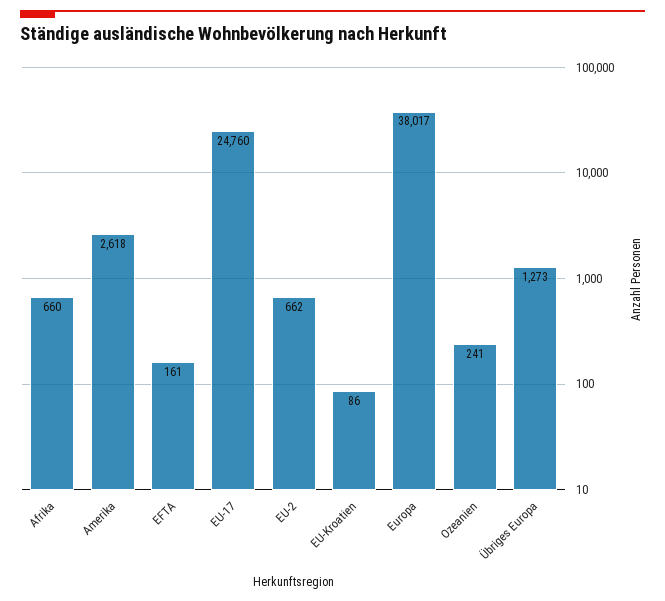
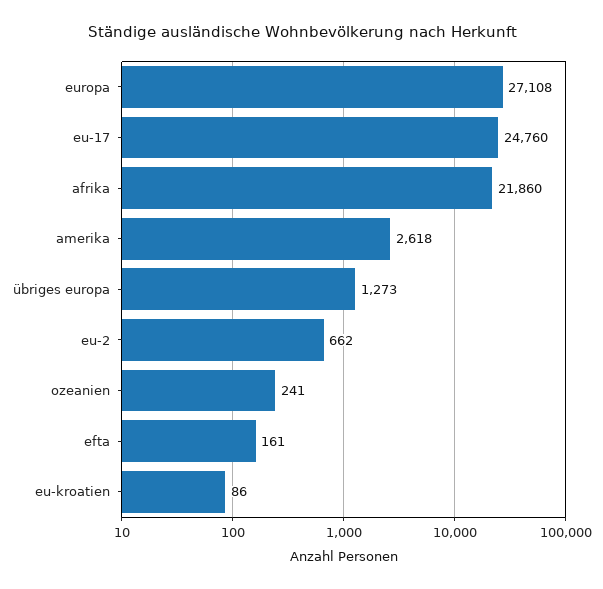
  {
-   "Afrika": 660,
+   "Afrika": 21860,
    "Amerika": 2618,
    "EFTA": 161,
    "EU-17": 24760,
    "EU-2": 662,
    "EU-Kroatien": 86,
-   "Europa": 38017,
+   "Europa": 27108,
    "Ozeanien": 241,
    "Übriges Europa": 1273
  }

